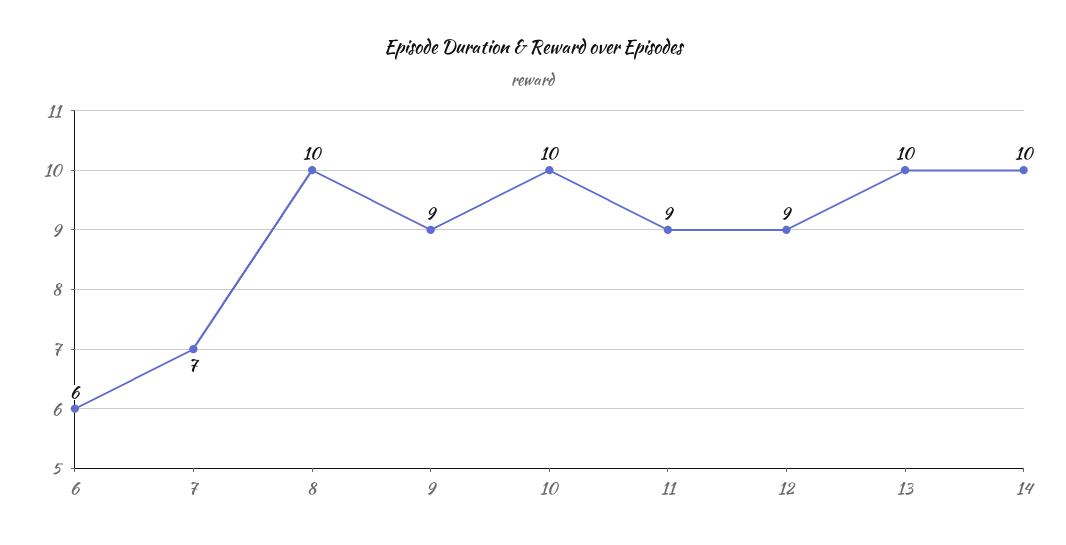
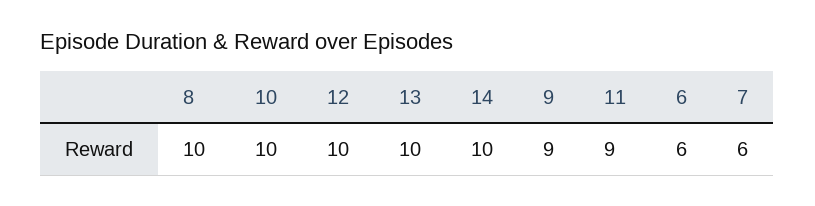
  {
    "6": 6,
-   "7": 7,
+   "7": 6,
    "8": 10,
    "9": 9,
    "10": 10,
    "11": 9,
-   "12": 9,
+   "12": 10,
    "13": 10,
    "14": 10
  }

